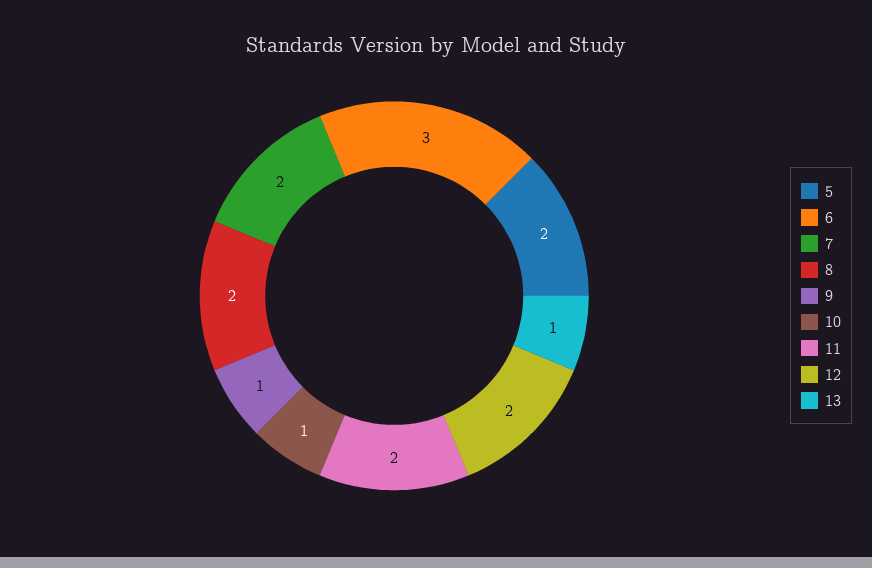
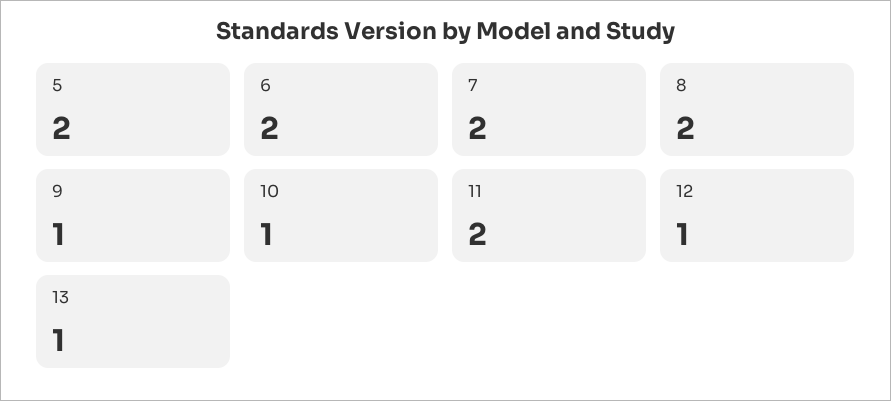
  {
    "5": 2,
-   "6": 3,
+   "6": 2,
    "7": 2,
    "8": 2,
    "9": 1,
    "10": 1,
    "11": 2,
-   "12": 2,
+   "12": 1,
    "13": 1
  }

